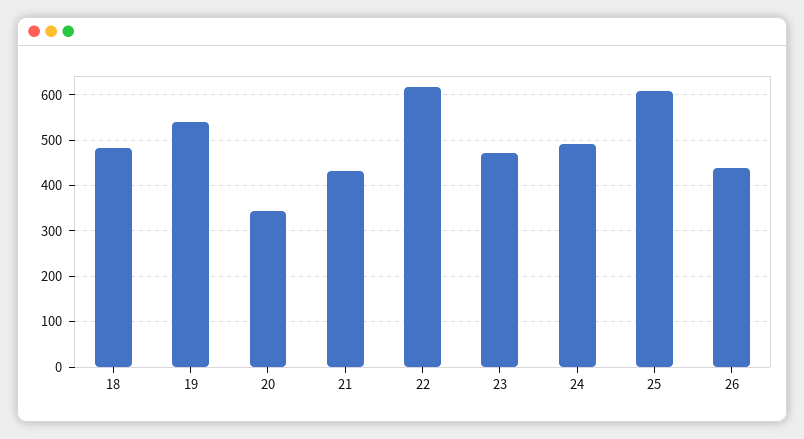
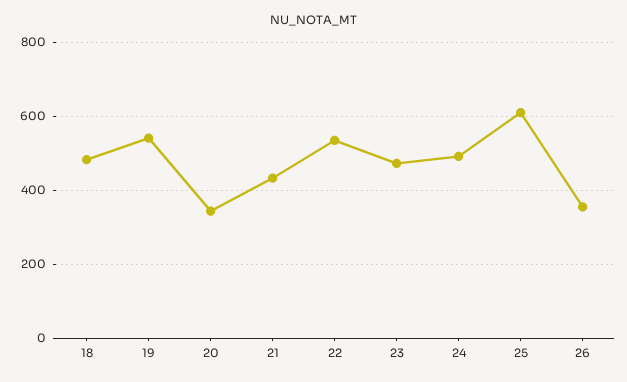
  {
    "18": 480,
    "19": 540,
    "20": 340,
    "21": 440,
-   "22": 620,
+   "22": 540,
    "23": 480,
    "24": 500,
    "25": 600,
-   "26": 440
+   "26": 360
  }

